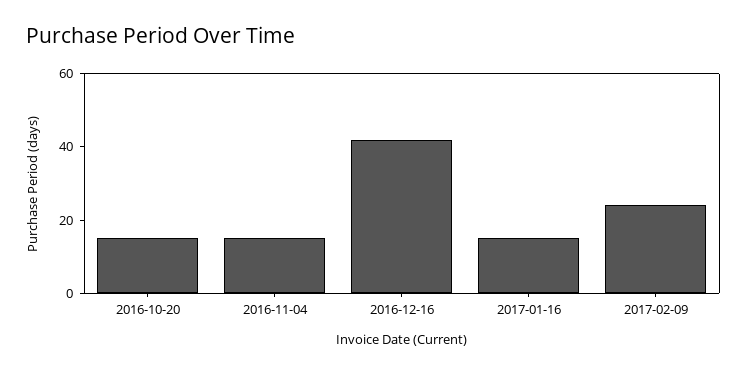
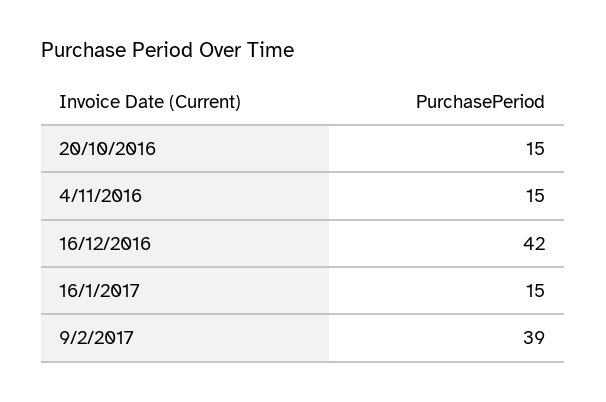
  {
    "2016-10-20": 15,
    "2016-11-04": 15,
    "2016-12-16": 42,
    "2017-01-16": 15,
-   "2017-02-09": 25
+   "2017-02-09": 39
  }

